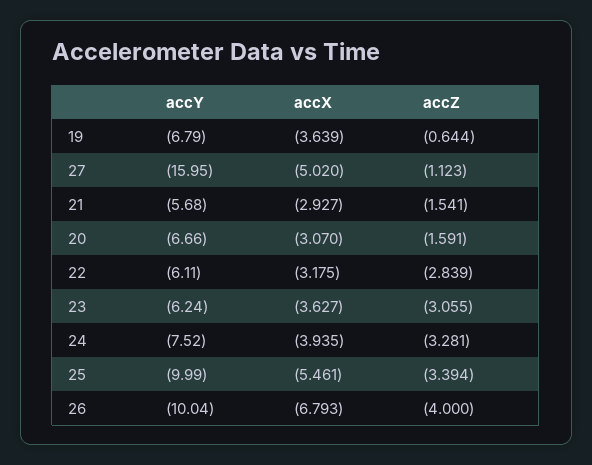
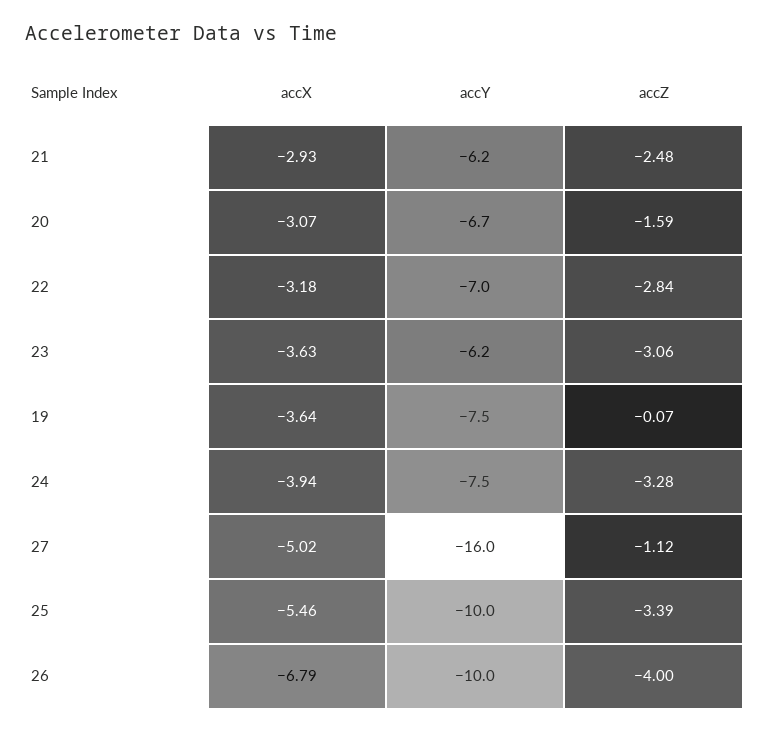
  {
    "accY": {
-     "19": -6.79,
+     "19": -7.5,
      "27": -15.95,
-     "21": -5.68,
+     "21": -6.2,
      "20": -6.66,
-     "22": -6.11,
+     "22": -7,
      "23": -6.24,
      "24": -7.52,
      "25": -9.99,
      "26": -10.04
    },
    "accX": {
      "19": -3.639,
      "27": -5.02,
      "21": -2.927,
      "20": -3.07,
      "22": -3.175,
      "23": -3.627,
      "24": -3.935,
      "25": -5.461,
      "26": -6.793
    },
    "accZ": {
-     "19": -0.644,
+     "19": -0.07,
      "27": -1.123,
-     "21": -1.541,
+     "21": -2.48,
      "20": -1.591,
      "22": -2.839,
      "23": -3.055,
      "24": -3.281,
      "25": -3.394,
      "26": -4
    }
  }

